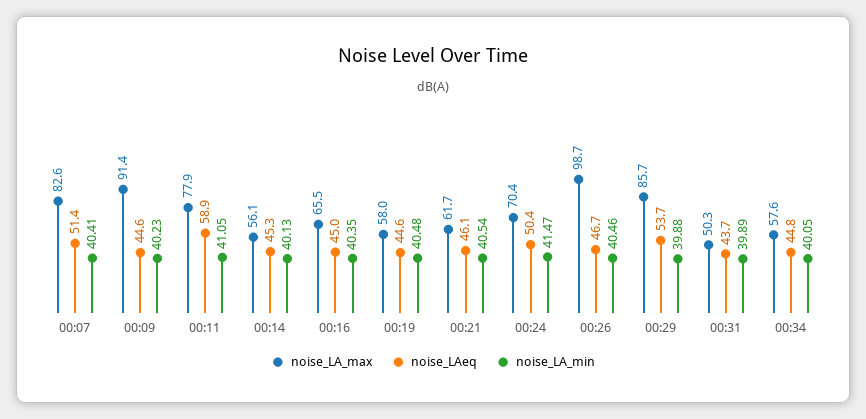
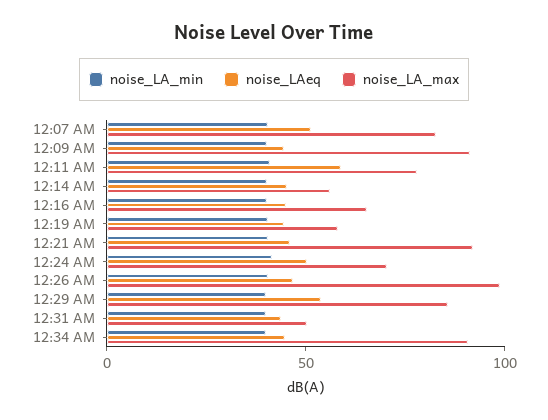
  {
    "noise_LA_max": {
      "00:07": 82.6,
      "00:09": 91.4,
      "00:11": 77.9,
      "00:14": 56.1,
      "00:16": 65.5,
      "00:19": 58,
-     "00:21": 61.7,
+     "00:21": 90,
      "00:24": 70.4,
      "00:26": 98.7,
      "00:29": 85.7,
      "00:31": 50.3,
-     "00:34": 57.6
+     "00:34": 90
    },
    "noise_LAeq": {
      "00:07": 51.4,
      "00:09": 44.6,
      "00:11": 58.9,
      "00:14": 45.3,
      "00:16": 45,
      "00:19": 44.6,
      "00:21": 46.1,
      "00:24": 50.4,
      "00:26": 46.7,
      "00:29": 53.7,
      "00:31": 43.7,
      "00:34": 44.8
    },
    "noise_LA_min": {
      "00:07": 40.41,
      "00:09": 40.23,
      "00:11": 41.05,
      "00:14": 40.13,
      "00:16": 40.35,
      "00:19": 40.48,
      "00:21": 40.54,
      "00:24": 41.47,
      "00:26": 40.46,
      "00:29": 39.88,
      "00:31": 39.89,
      "00:34": 40.05
    }
  }

